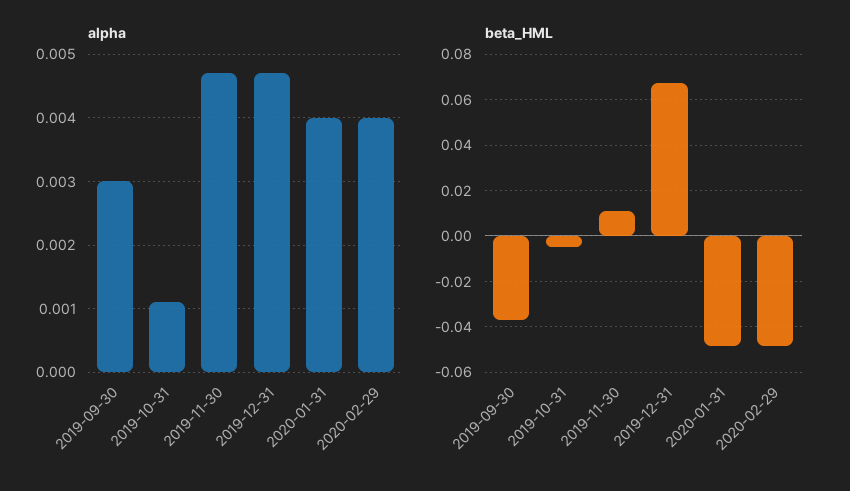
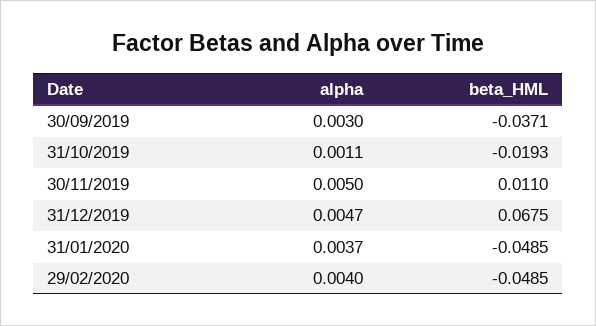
  {
    "alpha": {
      "2019-09-30": 0.003,
      "2019-10-31": 0.0011,
-     "2019-11-30": 0.0047,
+     "2019-11-30": 0.005,
      "2019-12-31": 0.0047,
-     "2020-01-31": 0.004,
+     "2020-01-31": 0.0037,
      "2020-02-29": 0.004
    },
    "beta_HML": {
      "2019-09-30": -0.0371,
-     "2019-10-31": -0.005,
+     "2019-10-31": -0.0193,
      "2019-11-30": 0.011,
      "2019-12-31": 0.0675,
      "2020-01-31": -0.0485,
      "2020-02-29": -0.0485
    }
  }

